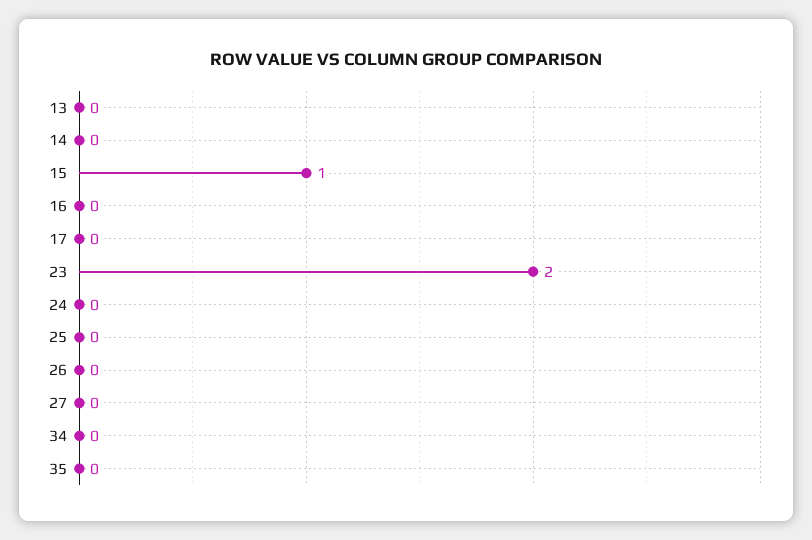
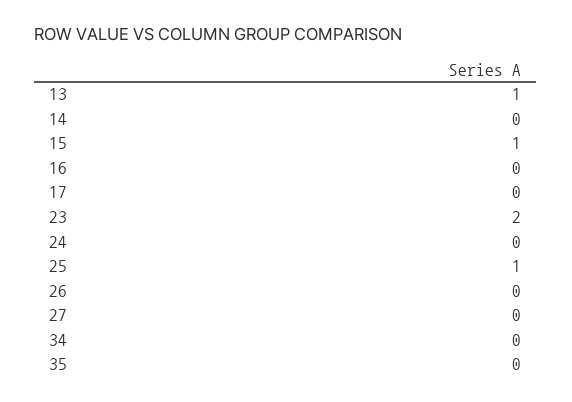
  {
-   "13": 0,
+   "13": 1,
    "14": 0,
    "15": 1,
    "16": 0,
    "17": 0,
    "23": 2,
    "24": 0,
-   "25": 0,
+   "25": 1,
    "26": 0,
    "27": 0,
    "34": 0,
    "35": 0
  }

